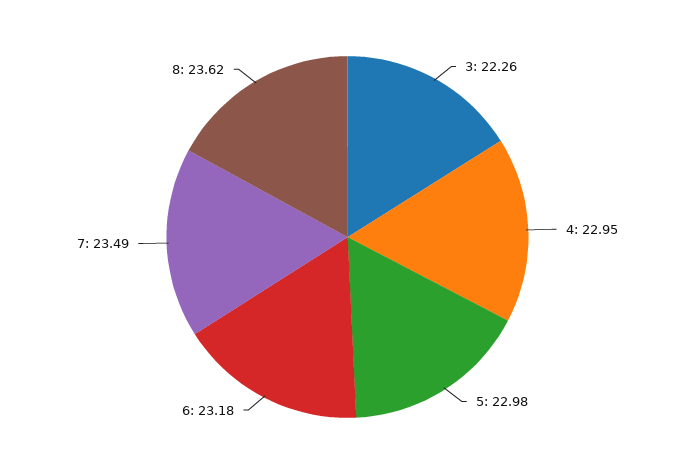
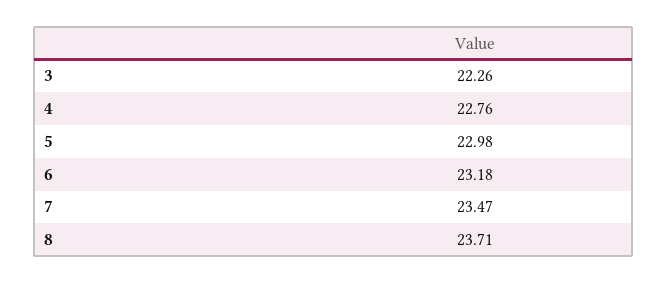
  {
    "3": 22.26,
-   "4": 22.95,
+   "4": 22.76,
    "5": 22.98,
    "6": 23.18,
-   "7": 23.49,
+   "7": 23.47,
-   "8": 23.62
+   "8": 23.71
  }

